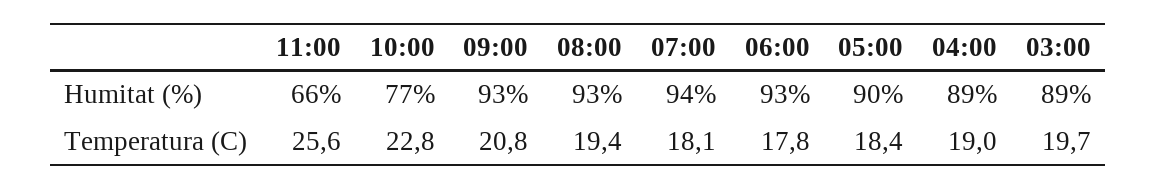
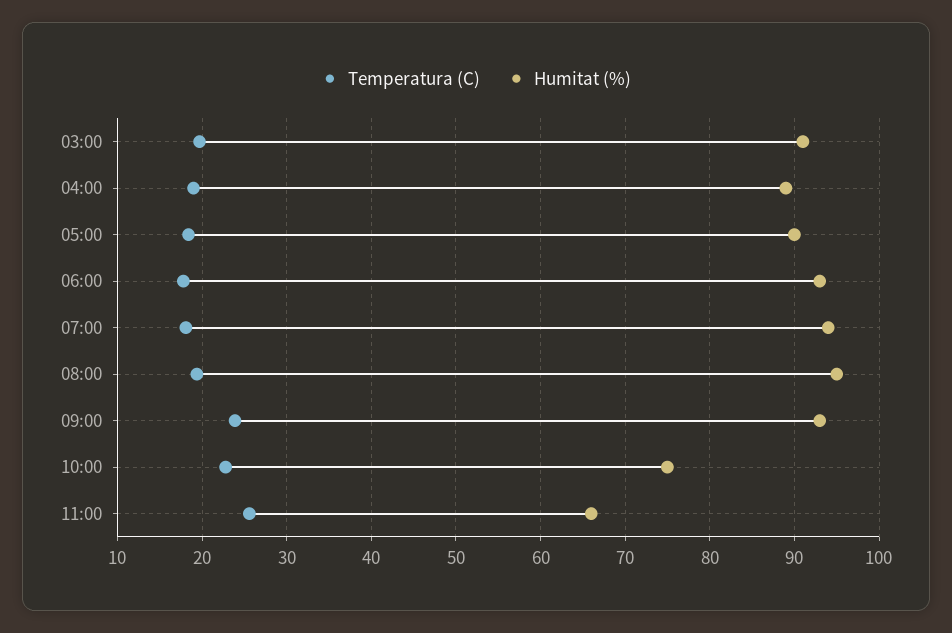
  {
    "Humitat (%)": {
      "11:00": 66,
-     "10:00": 77,
+     "10:00": 75,
      "09:00": 93,
-     "08:00": 93,
+     "08:00": 95,
      "07:00": 94,
      "06:00": 93,
      "05:00": 90,
      "04:00": 89,
-     "03:00": 89
+     "03:00": 91
    },
    "Temperatura (C)": {
      "11:00": 25.6,
      "10:00": 22.8,
-     "09:00": 20.8,
+     "09:00": 24,
      "08:00": 19.4,
      "07:00": 18.1,
      "06:00": 17.8,
      "05:00": 18.4,
      "04:00": 19,
      "03:00": 19.7
    }
  }

